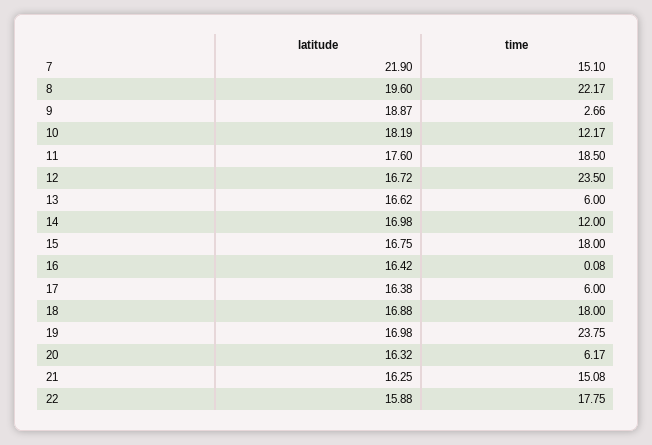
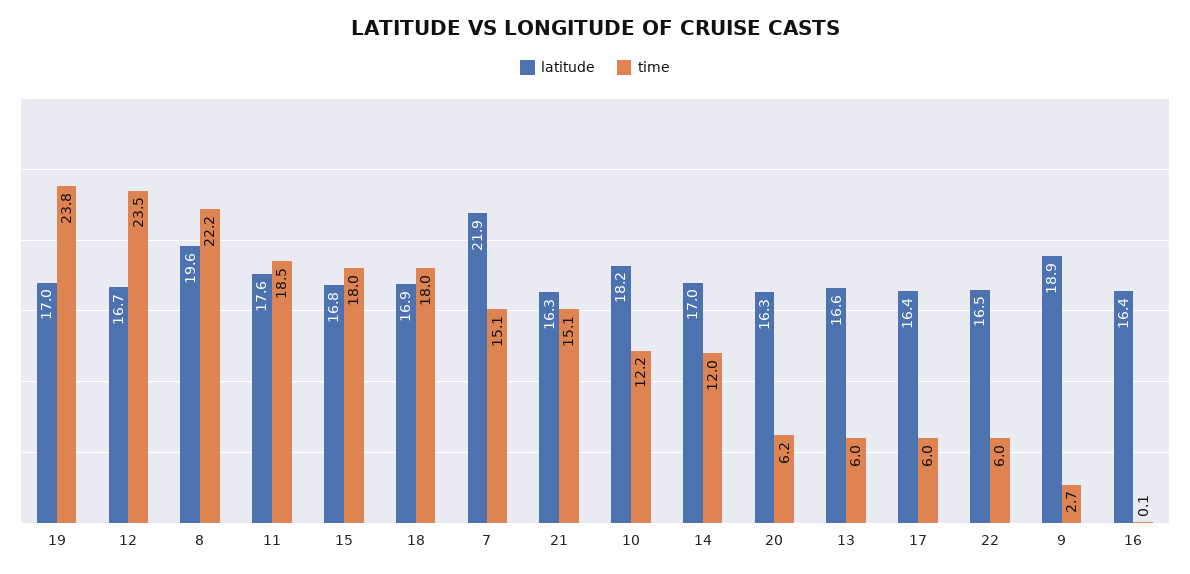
  {
    "latitude": {
      "7": 21.9,
      "8": 19.6,
      "9": 18.87,
      "10": 18.19,
      "11": 17.6,
      "12": 16.72,
      "13": 16.62,
      "14": 16.98,
      "15": 16.75,
      "16": 16.42,
      "17": 16.38,
      "18": 16.88,
      "19": 16.98,
      "20": 16.32,
      "21": 16.25,
-     "22": 15.88
+     "22": 16.5
    },
    "time": {
      "7": 15.1,
      "8": 22.17,
      "9": 2.66,
      "10": 12.17,
      "11": 18.5,
      "12": 23.5,
      "13": 6,
      "14": 12,
      "15": 18,
      "16": 0.08,
      "17": 6,
      "18": 18,
      "19": 23.75,
      "20": 6.17,
      "21": 15.08,
-     "22": 17.75
+     "22": 6
    }
  }

